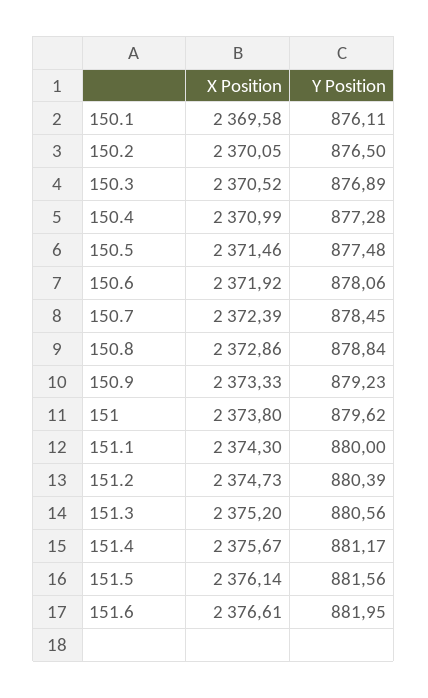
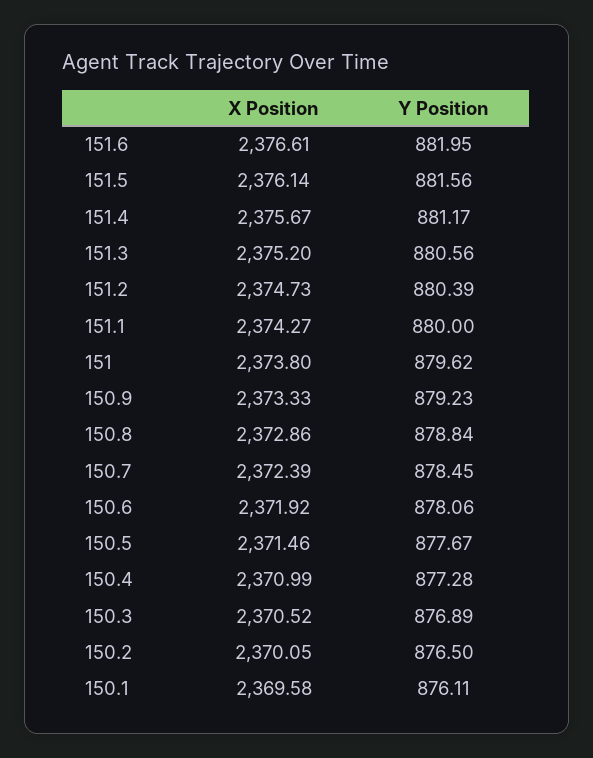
  {
    "X Position": {
      "150.1": 2369.58,
      "150.2": 2370.05,
      "150.3": 2370.52,
      "150.4": 2370.99,
      "150.5": 2371.46,
      "150.6": 2371.92,
      "150.7": 2372.39,
      "150.8": 2372.86,
      "150.9": 2373.33,
      "151": 2373.8,
-     "151.1": 2374.3,
+     "151.1": 2374.27,
      "151.2": 2374.73,
      "151.3": 2375.2,
      "151.4": 2375.67,
      "151.5": 2376.14,
      "151.6": 2376.61
    },
    "Y Position": {
      "150.1": 876.11,
      "150.2": 876.5,
      "150.3": 876.89,
      "150.4": 877.28,
-     "150.5": 877.48,
+     "150.5": 877.67,
      "150.6": 878.06,
      "150.7": 878.45,
      "150.8": 878.84,
      "150.9": 879.23,
      "151": 879.62,
      "151.1": 880,
      "151.2": 880.39,
      "151.3": 880.56,
      "151.4": 881.17,
      "151.5": 881.56,
      "151.6": 881.95
    }
  }

